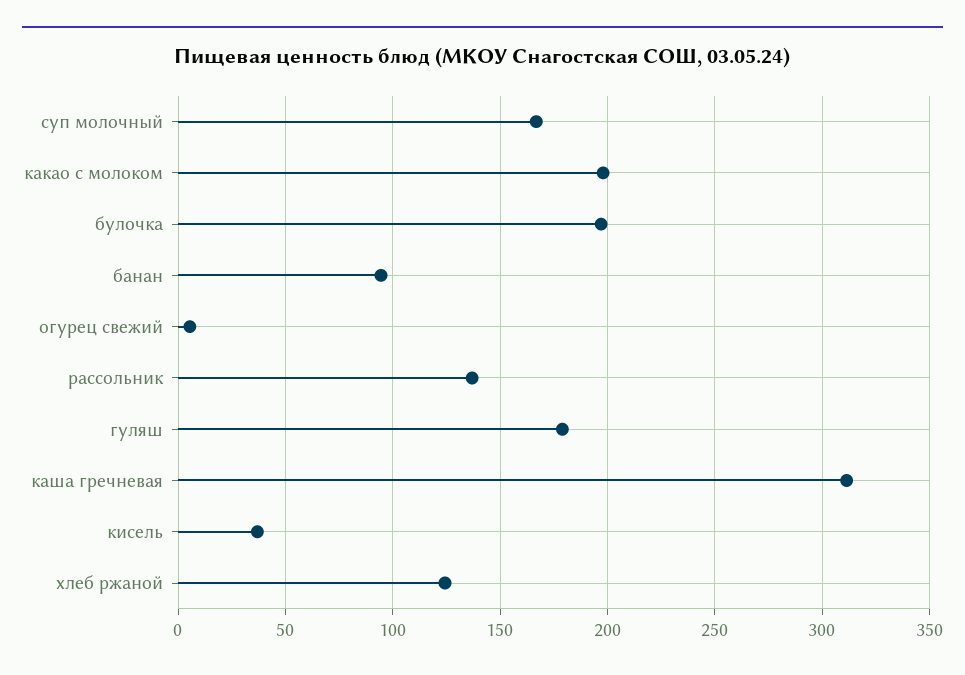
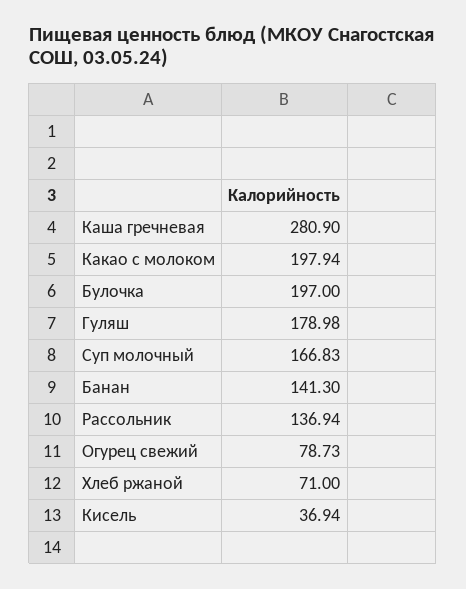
  {
    "суп молочный": 166.83,
    "какао с молоком": 197.94,
    "булочка": 197,
-   "банан": 95,
+   "банан": 141.3,
-   "огурец свежий": 5,
+   "огурец свежий": 78.73,
    "рассольник": 136.94,
    "гуляш": 178.98,
-   "каша гречневая": 310,
+   "каша гречневая": 280.9,
    "кисель": 36.94,
-   "хлеб ржаной": 125
+   "хлеб ржаной": 71
  }

